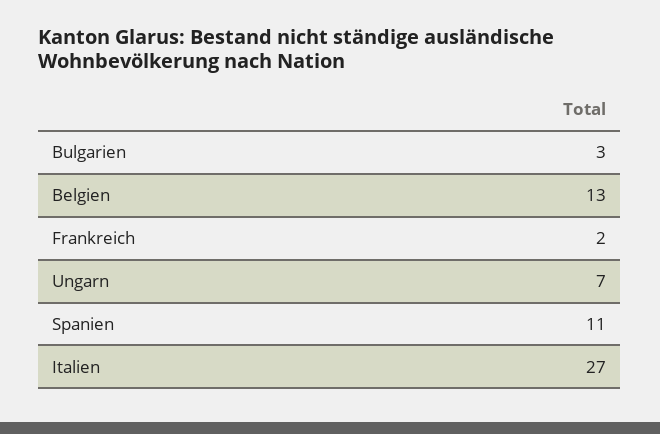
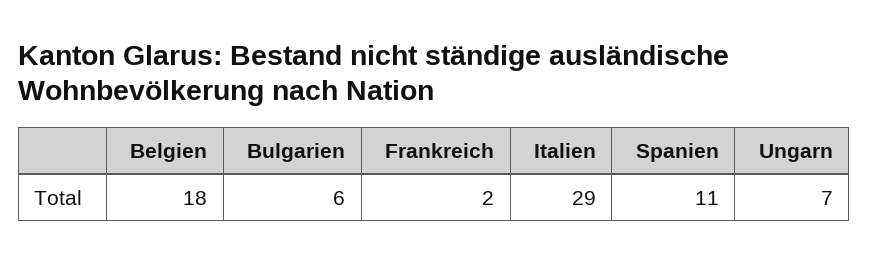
  {
-   "Bulgarien": 3,
+   "Bulgarien": 6,
-   "Belgien": 13,
+   "Belgien": 18,
    "Frankreich": 2,
    "Ungarn": 7,
    "Spanien": 11,
-   "Italien": 27
+   "Italien": 29
  }

